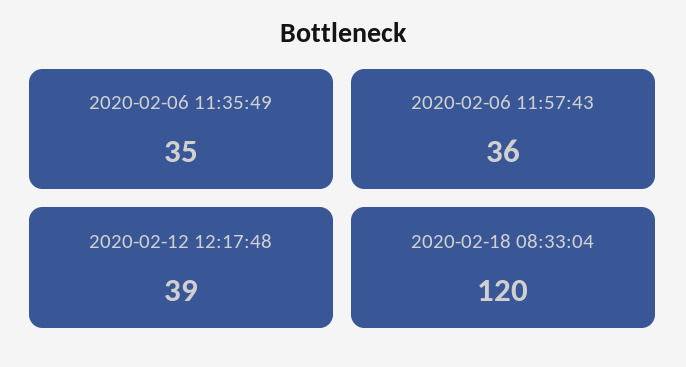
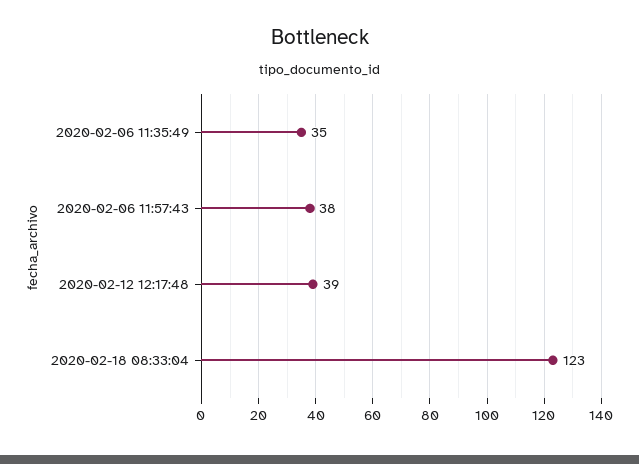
  {
    "2020-02-06 11:35:49": 35,
-   "2020-02-06 11:57:43": 36,
+   "2020-02-06 11:57:43": 38,
    "2020-02-12 12:17:48": 39,
-   "2020-02-18 08:33:04": 120
+   "2020-02-18 08:33:04": 123
  }

